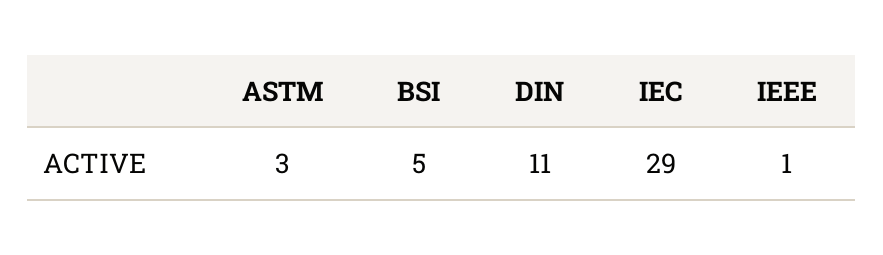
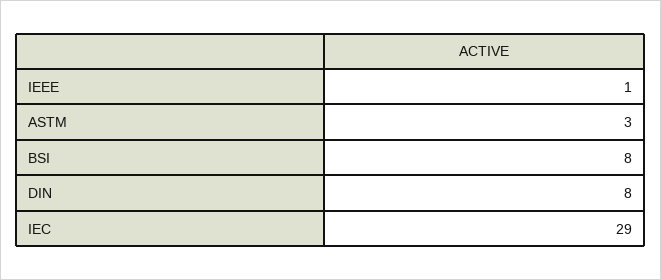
  {
    "ASTM": 3,
-   "BSI": 5,
+   "BSI": 8,
-   "DIN": 11,
+   "DIN": 8,
    "IEC": 29,
    "IEEE": 1
  }

